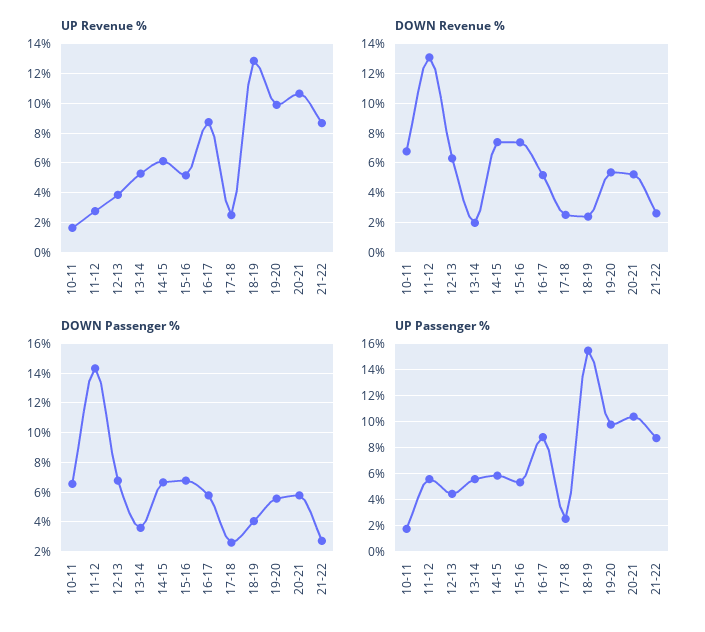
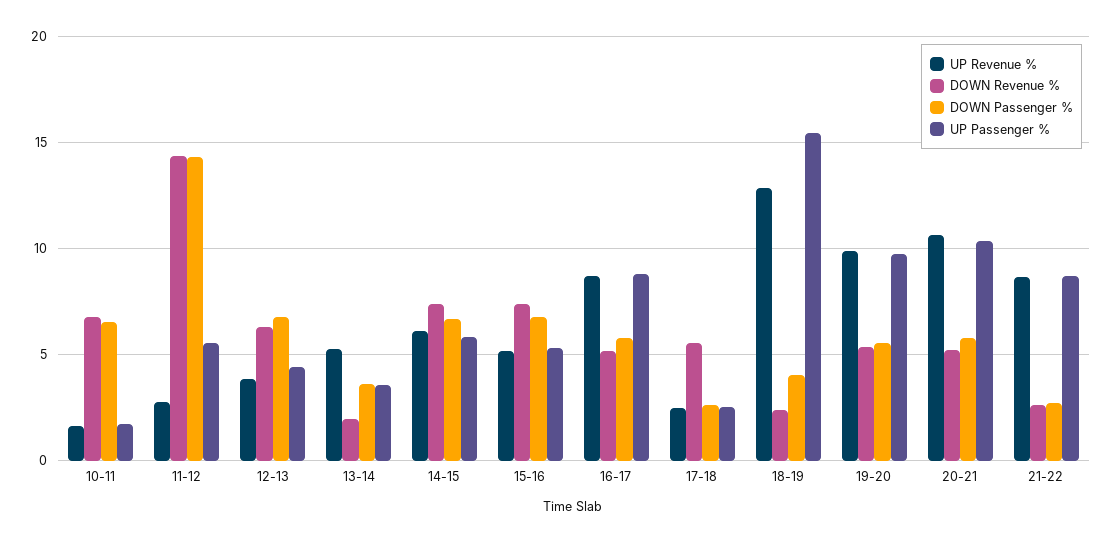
  {
    "UP Revenue %": {
      "10-11": 1.5,
      "11-12": 3,
      "12-13": 4,
      "13-14": 5.5,
      "14-15": 6,
      "15-16": 5,
      "16-17": 8.5,
      "17-18": 2.5,
      "18-19": 13,
      "19-20": 10,
      "20-21": 10.5,
      "21-22": 8.5
    },
    "DOWN Revenue %": {
      "10-11": 7,
-     "11-12": 13,
+     "11-12": 14.5,
      "12-13": 6.5,
      "13-14": 2,
      "14-15": 7.5,
      "15-16": 7.5,
      "16-17": 5,
-     "17-18": 2.5,
+     "17-18": 5.5,
      "18-19": 2.5,
      "19-20": 5.5,
      "20-21": 5,
      "21-22": 2.5
    },
    "DOWN Passenger %": {
      "10-11": 6.5,
      "11-12": 14.5,
      "12-13": 7,
      "13-14": 3.5,
      "14-15": 6.5,
      "15-16": 7,
      "16-17": 6,
      "17-18": 2.5,
      "18-19": 4,
      "19-20": 5.5,
      "20-21": 6,
      "21-22": 2.5
    },
    "UP Passenger %": {
      "10-11": 2,
      "11-12": 5.5,
      "12-13": 4.5,
-     "13-14": 5.5,
+     "13-14": 3.5,
      "14-15": 6,
      "15-16": 5.5,
      "16-17": 9,
      "17-18": 2.5,
      "18-19": 15.5,
      "19-20": 10,
      "20-21": 10.5,
      "21-22": 8.5
    }
  }

